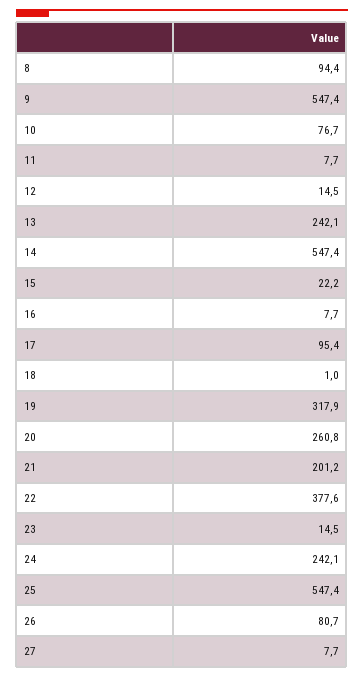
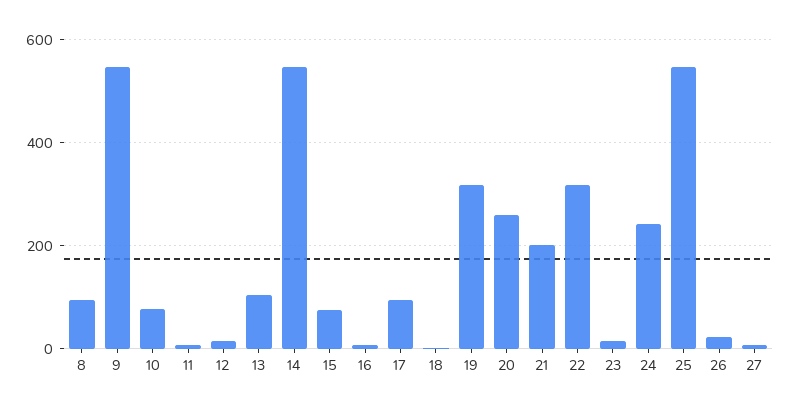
  {
    "8": 94.4,
    "9": 547.4,
    "10": 76.7,
    "11": 7.7,
    "12": 14.5,
-   "13": 242.1,
+   "13": 100,
    "14": 547.4,
-   "15": 22.2,
+   "15": 80,
    "16": 7.7,
    "17": 95.4,
    "18": 1,
    "19": 317.9,
    "20": 260.8,
    "21": 201.2,
-   "22": 377.6,
+   "22": 320,
    "23": 14.5,
    "24": 242.1,
    "25": 547.4,
-   "26": 80.7,
+   "26": 20,
    "27": 7.7
  }

